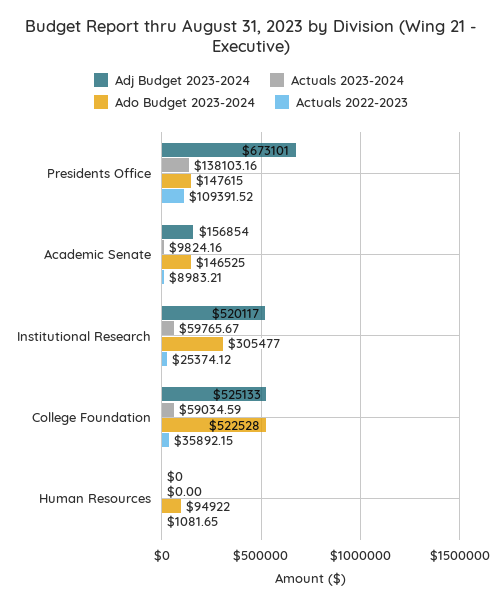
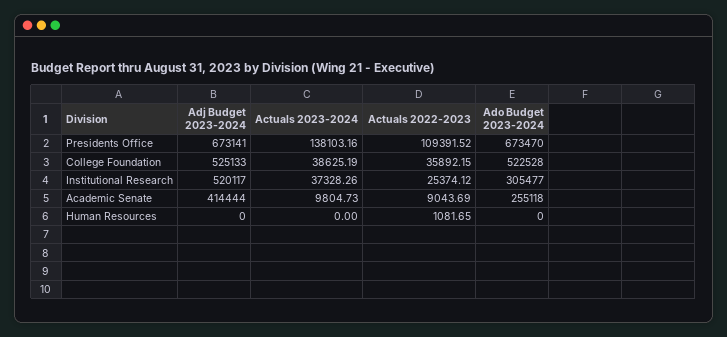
  {
    "Adj Budget 2023-2024": {
-     "Presidents Office": 673101,
+     "Presidents Office": 673141,
-     "Academic Senate": 156854,
+     "Academic Senate": 414444,
      "Institutional Research": 520117,
      "College Foundation": 525133,
      "Human Resources": 0
    },
    "Actuals 2023-2024": {
      "Presidents Office": 138103.16,
-     "Academic Senate": 9824.16,
+     "Academic Senate": 9804.73,
-     "Institutional Research": 59765.67,
+     "Institutional Research": 37328.26,
-     "College Foundation": 59034.59,
+     "College Foundation": 38625.19,
      "Human Resources": 0
    },
    "Ado Budget 2023-2024": {
-     "Presidents Office": 147615,
+     "Presidents Office": 673470,
-     "Academic Senate": 146525,
+     "Academic Senate": 255118,
      "Institutional Research": 305477,
      "College Foundation": 522528,
-     "Human Resources": 94922
+     "Human Resources": 0
    },
    "Actuals 2022-2023": {
      "Presidents Office": 109391.52,
-     "Academic Senate": 8983.21,
+     "Academic Senate": 9043.69,
      "Institutional Research": 25374.12,
      "College Foundation": 35892.15,
      "Human Resources": 1081.65
    }
  }

